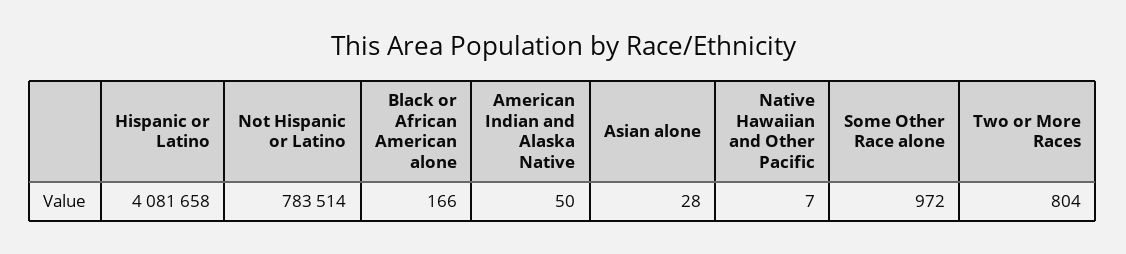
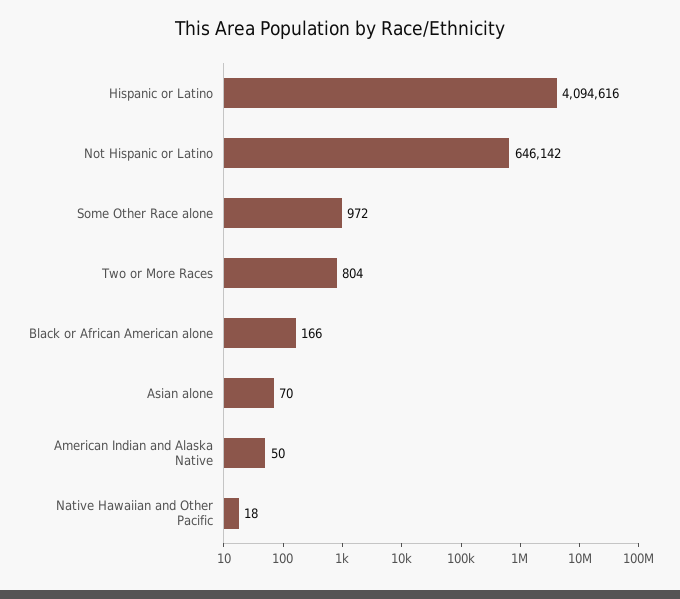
  {
-   "Hispanic or Latino": 4081658,
+   "Hispanic or Latino": 4094616,
-   "Not Hispanic or Latino": 783514,
+   "Not Hispanic or Latino": 646142,
    "Black or African American alone": 166,
    "American Indian and Alaska Native": 50,
-   "Asian alone": 28,
+   "Asian alone": 70,
-   "Native Hawaiian and Other Pacific": 7,
+   "Native Hawaiian and Other Pacific": 18,
    "Some Other Race alone": 972,
    "Two or More Races": 804
  }

